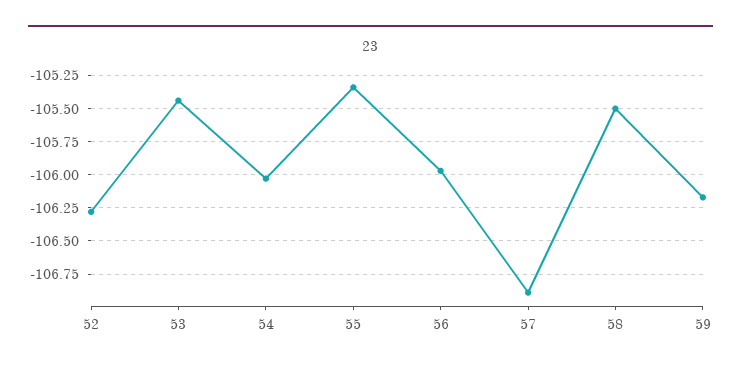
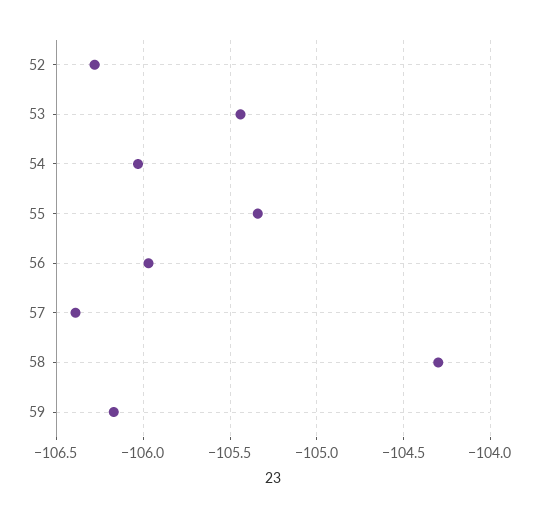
  {
    "52": -106.3,
    "53": -105.45,
    "54": -106.05,
    "55": -105.35,
    "56": -105.95,
-   "57": -106.9,
+   "57": -106.4,
-   "58": -105.5,
+   "58": -104.3,
    "59": -106.15
  }

